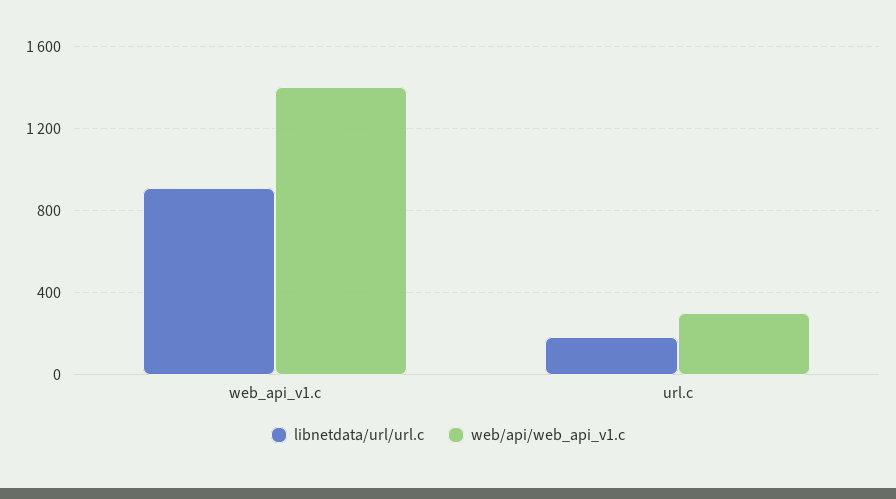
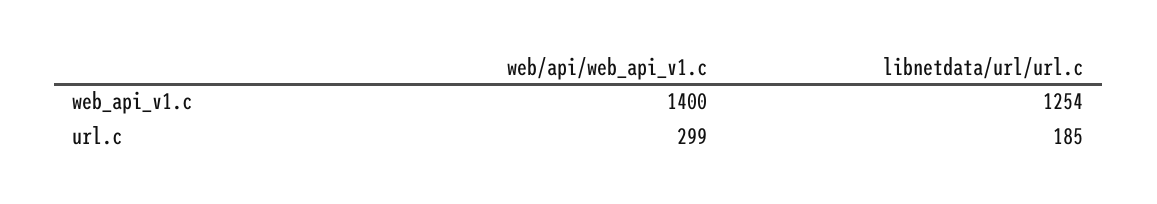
  {
    "libnetdata/url/url.c": {
-     "web_api_v1.c": 900,
+     "web_api_v1.c": 1254,
      "url.c": 185
    },
    "web/api/web_api_v1.c": {
      "web_api_v1.c": 1400,
      "url.c": 299
    }
  }

